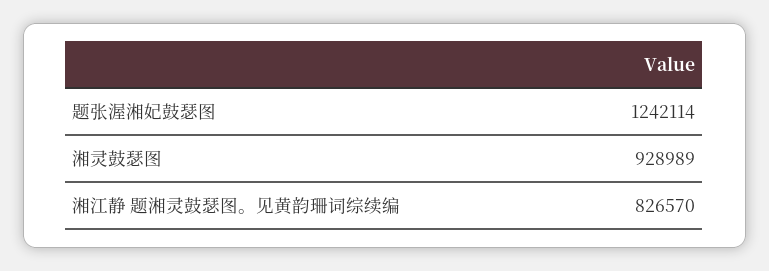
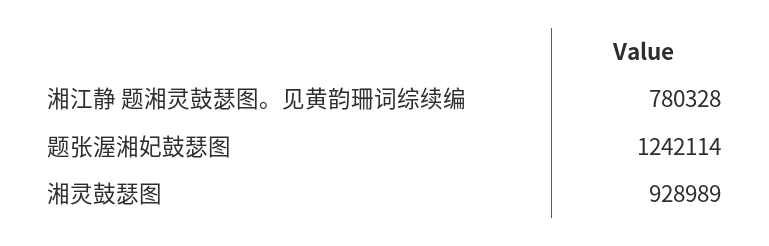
  {
    "题张渥湘妃鼓瑟图": 1242114,
    "湘灵鼓瑟图": 928989,
-   "湘江静 题湘灵鼓瑟图。见黄韵珊词综续编": 826570
+   "湘江静 题湘灵鼓瑟图。见黄韵珊词综续编": 780328
  }

